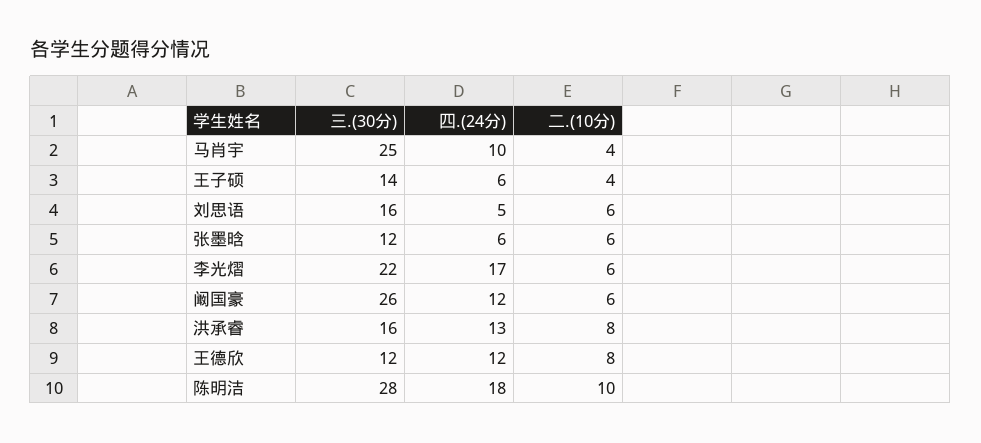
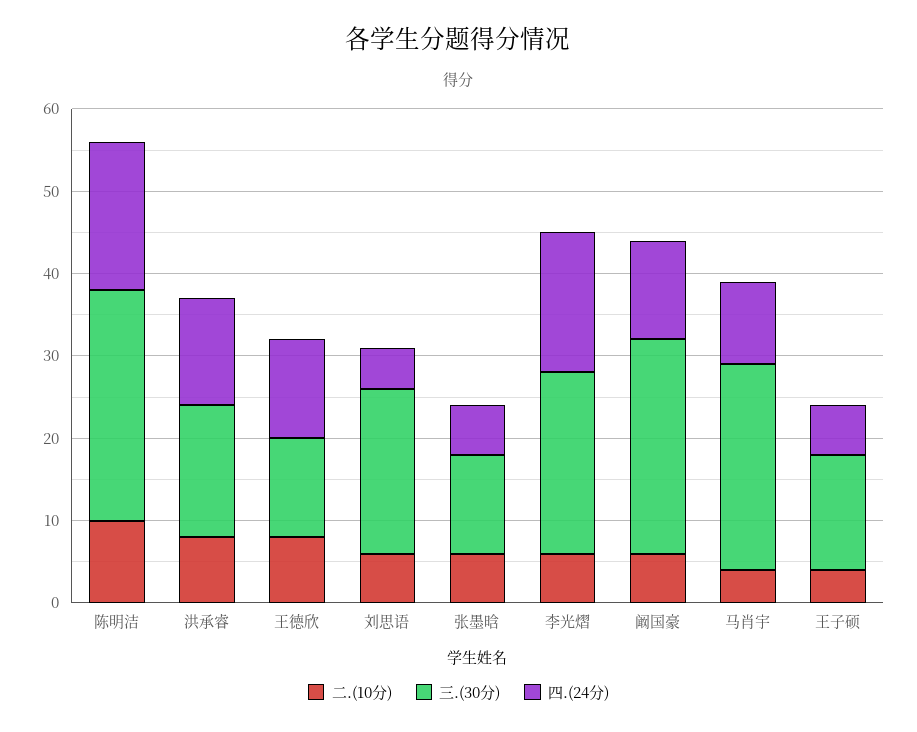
  {
    "三.(30分)": {
      "马肖宇": 25,
      "王子硕": 14,
-     "刘思语": 16,
+     "刘思语": 20,
      "张墨晗": 12,
      "李光熠": 22,
      "阚国豪": 26,
      "洪承睿": 16,
      "王德欣": 12,
      "陈明洁": 28
    },
    "四.(24分)": {
      "马肖宇": 10,
      "王子硕": 6,
      "刘思语": 5,
      "张墨晗": 6,
      "李光熠": 17,
      "阚国豪": 12,
      "洪承睿": 13,
      "王德欣": 12,
      "陈明洁": 18
    },
    "二.(10分)": {
      "马肖宇": 4,
      "王子硕": 4,
      "刘思语": 6,
      "张墨晗": 6,
      "李光熠": 6,
      "阚国豪": 6,
      "洪承睿": 8,
      "王德欣": 8,
      "陈明洁": 10
    }
  }

